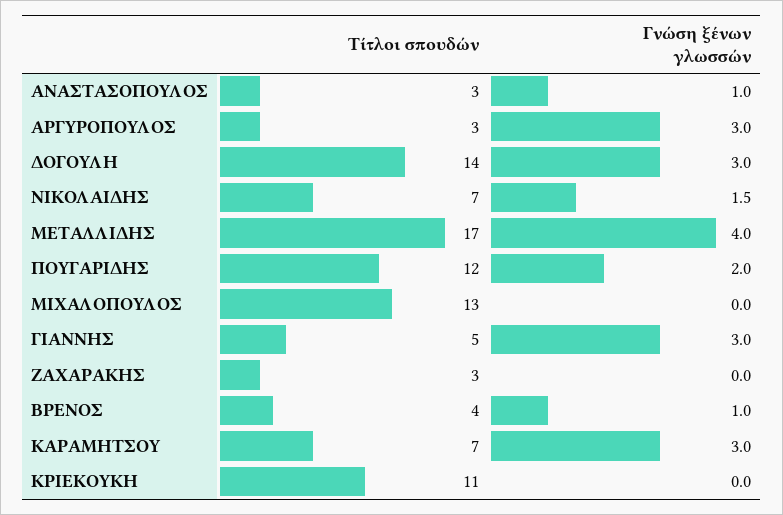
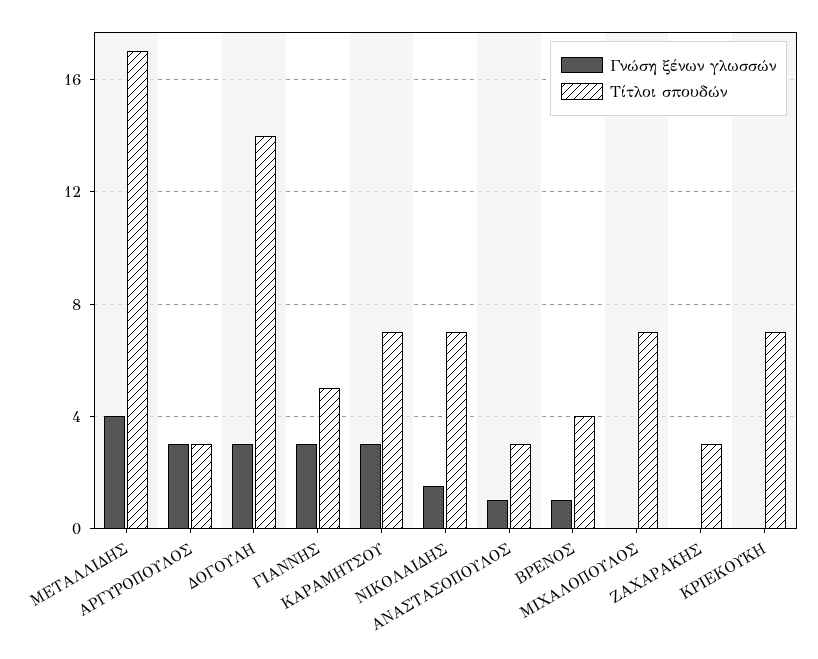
  {
    "Τίτλοι σπουδών": {
      "ΑΝΑΣΤΑΣΟΠΟΥΛΟΣ": 3,
      "ΑΡΓΥΡΟΠΟΥΛΟΣ": 3,
      "ΔΟΓΟΥΛΗ": 14,
      "ΝΙΚΟΛΑΙΔΗΣ": 7,
      "ΜΕΤΑΛΛΙΔΗΣ": 17,
-     "ΠΟΥΓΑΡΙΔΗΣ": 12,
-     "ΜΙΧΑΛΟΠΟΥΛΟΣ": 13,
+     "ΜΙΧΑΛΟΠΟΥΛΟΣ": 7,
      "ΓΙΑΝΝΗΣ": 5,
      "ΖΑΧΑΡΑΚΗΣ": 3,
      "ΒΡΕΝΟΣ": 4,
      "ΚΑΡΑΜΗΤΣΟΥ": 7,
-     "ΚΡΙΕΚΟΥΚΗ": 11
+     "ΚΡΙΕΚΟΥΚΗ": 7
    },
    "Γνώση ξένων γλωσσών": {
      "ΑΝΑΣΤΑΣΟΠΟΥΛΟΣ": 1,
      "ΑΡΓΥΡΟΠΟΥΛΟΣ": 3,
      "ΔΟΓΟΥΛΗ": 3,
      "ΝΙΚΟΛΑΙΔΗΣ": 1.5,
      "ΜΕΤΑΛΛΙΔΗΣ": 4,
-     "ΠΟΥΓΑΡΙΔΗΣ": 2,
      "ΜΙΧΑΛΟΠΟΥΛΟΣ": 0,
      "ΓΙΑΝΝΗΣ": 3,
      "ΖΑΧΑΡΑΚΗΣ": 0,
      "ΒΡΕΝΟΣ": 1,
      "ΚΑΡΑΜΗΤΣΟΥ": 3,
      "ΚΡΙΕΚΟΥΚΗ": 0
    }
  }

